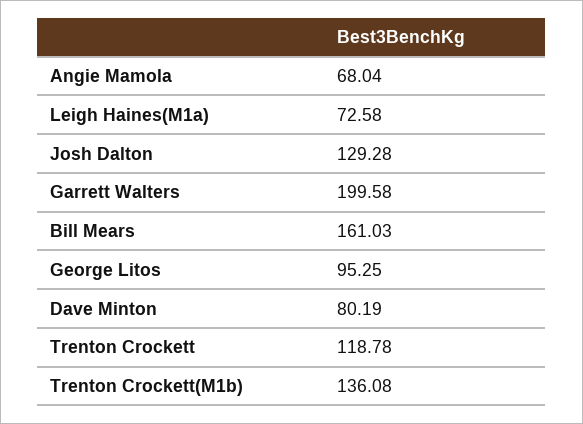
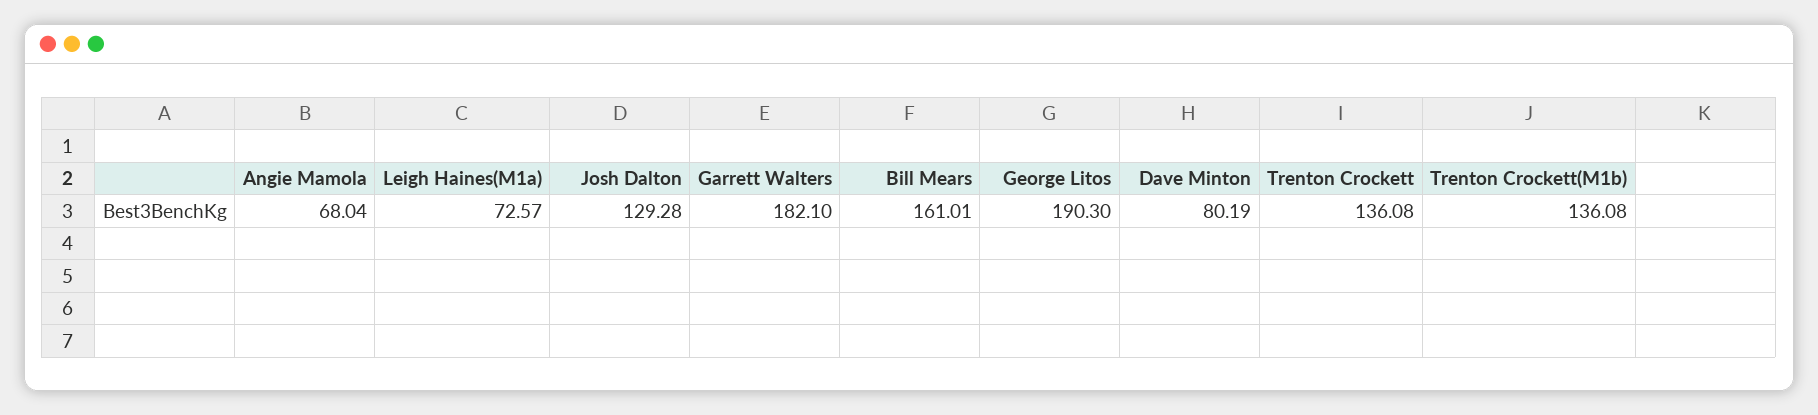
  {
    "Angie Mamola": 68.04,
-   "Leigh Haines(M1a)": 72.58,
+   "Leigh Haines(M1a)": 72.57,
    "Josh Dalton": 129.28,
-   "Garrett Walters": 199.58,
+   "Garrett Walters": 182.1,
-   "Bill Mears": 161.03,
+   "Bill Mears": 161.01,
-   "George Litos": 95.25,
+   "George Litos": 190.3,
    "Dave Minton": 80.19,
-   "Trenton Crockett": 118.78,
+   "Trenton Crockett": 136.08,
    "Trenton Crockett(M1b)": 136.08
  }

